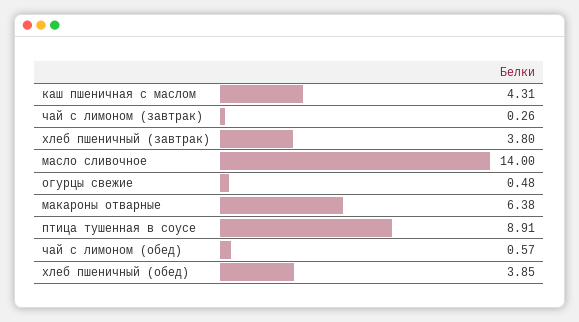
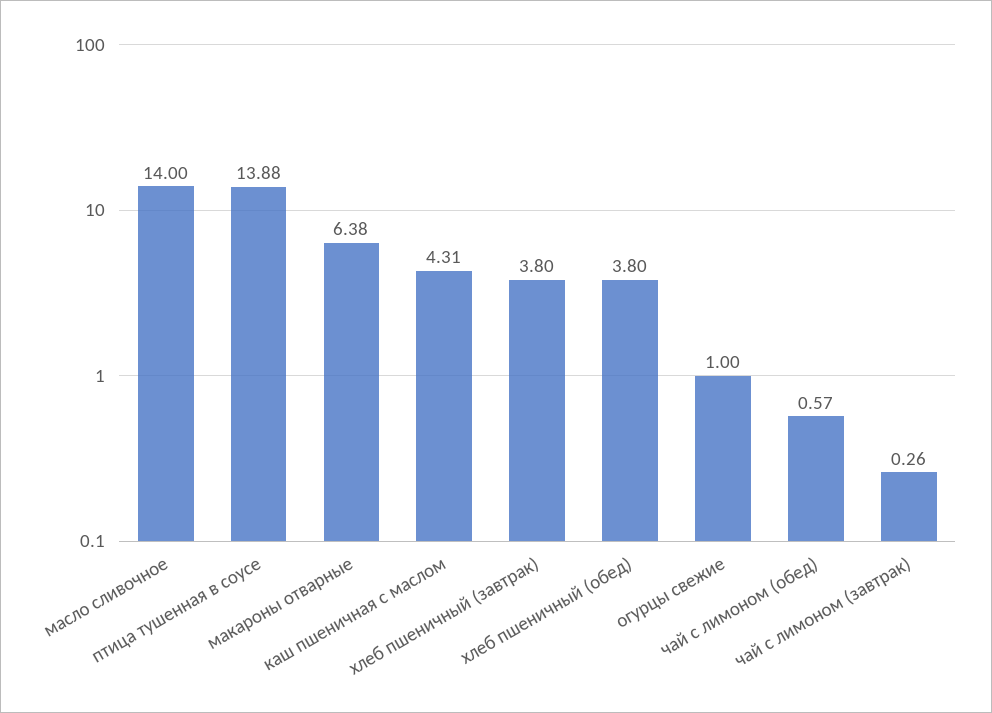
  {
    "каш пшеничная с маслом": 4.31,
    "чай с лимоном (завтрак)": 0.26,
    "хлеб пшеничный (завтрак)": 3.8,
    "масло сливочное": 14,
-   "огурцы свежие": 0.48,
+   "огурцы свежие": 1,
    "макароны отварные": 6.38,
-   "птица тушенная в соусе": 8.91,
+   "птица тушенная в соусе": 13.88,
    "чай с лимоном (обед)": 0.57,
-   "хлеб пшеничный (обед)": 3.85
+   "хлеб пшеничный (обед)": 3.8
  }

